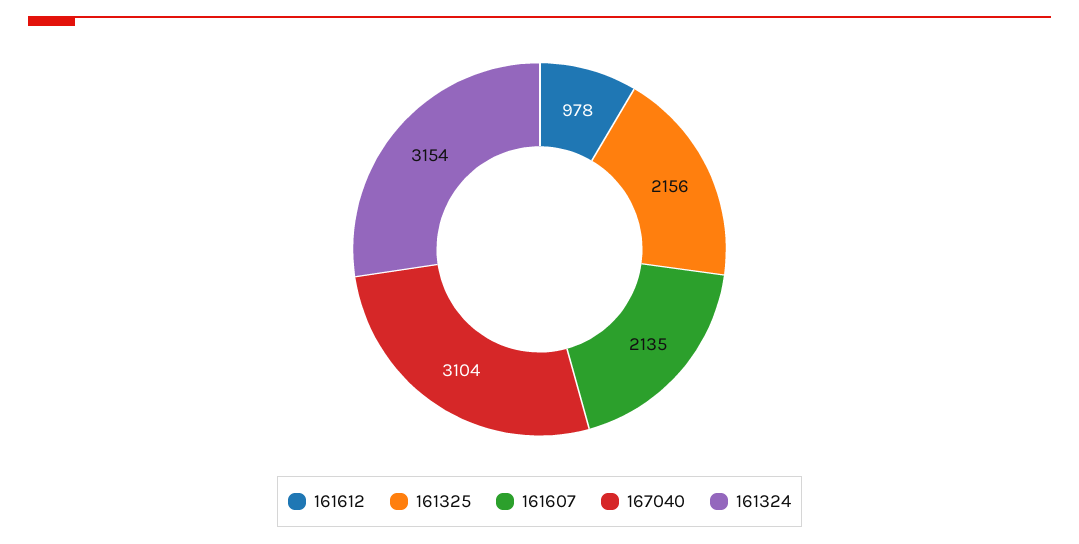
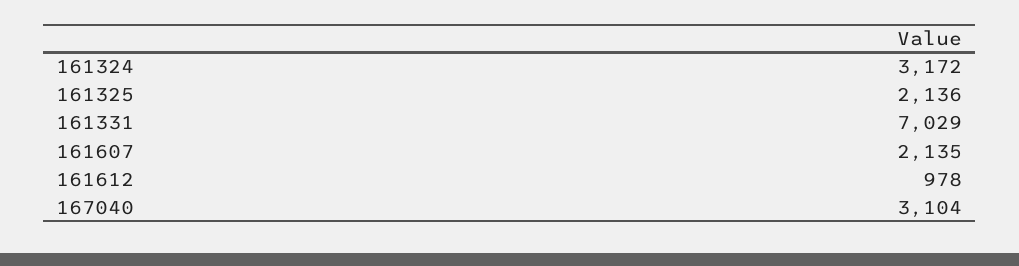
  {
    "161612": 978,
-   "161325": 2156,
+   "161325": 2136,
    "161607": 2135,
    "167040": 3104,
-   "161324": 3154
+   "161324": 3172,
+   "161331": 7029
  }

